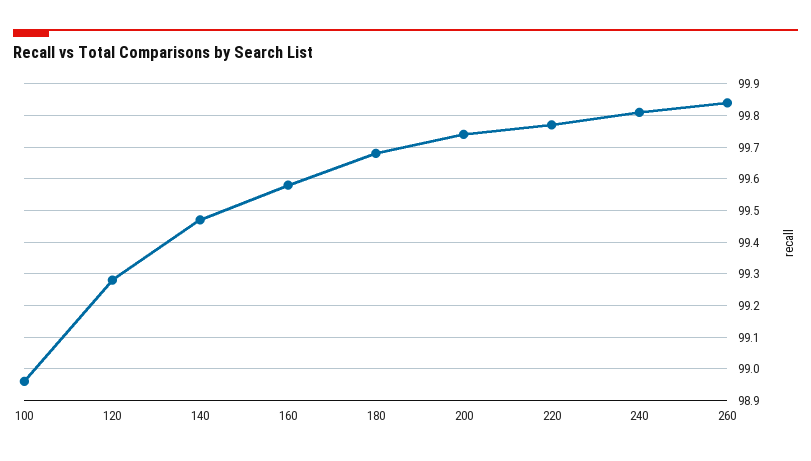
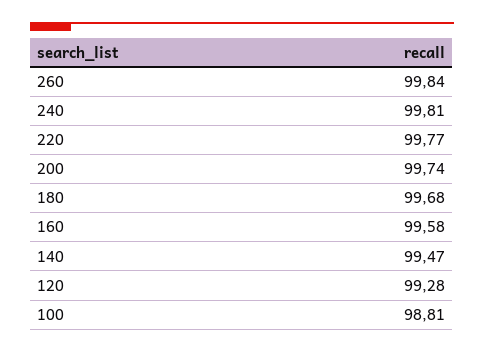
  {
-   "100": 98.95,
+   "100": 98.81,
    "120": 99.28,
    "140": 99.47,
    "160": 99.58,
    "180": 99.68,
    "200": 99.74,
    "220": 99.77,
    "240": 99.81,
    "260": 99.84
  }

